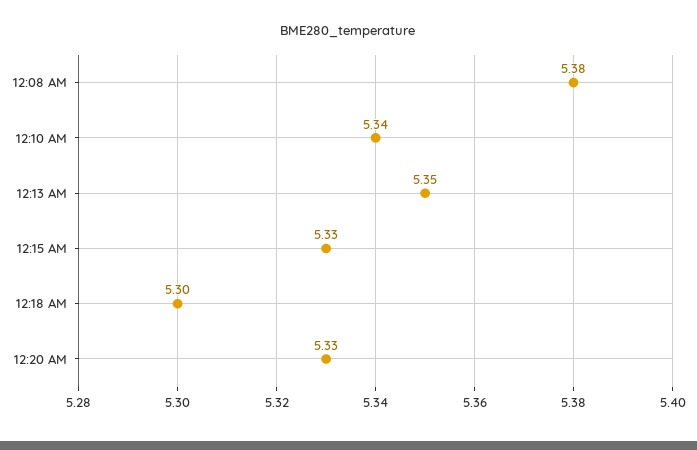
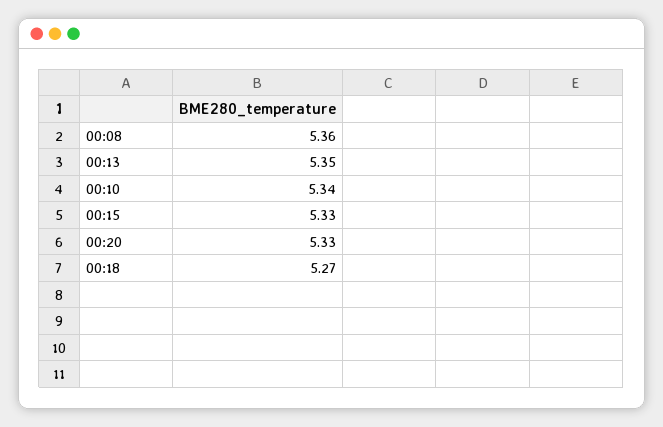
  {
-   "12:08 AM": 5.38,
+   "12:08 AM": 5.36,
    "12:10 AM": 5.34,
    "12:13 AM": 5.35,
    "12:15 AM": 5.33,
-   "12:18 AM": 5.3,
+   "12:18 AM": 5.27,
    "12:20 AM": 5.33
  }

